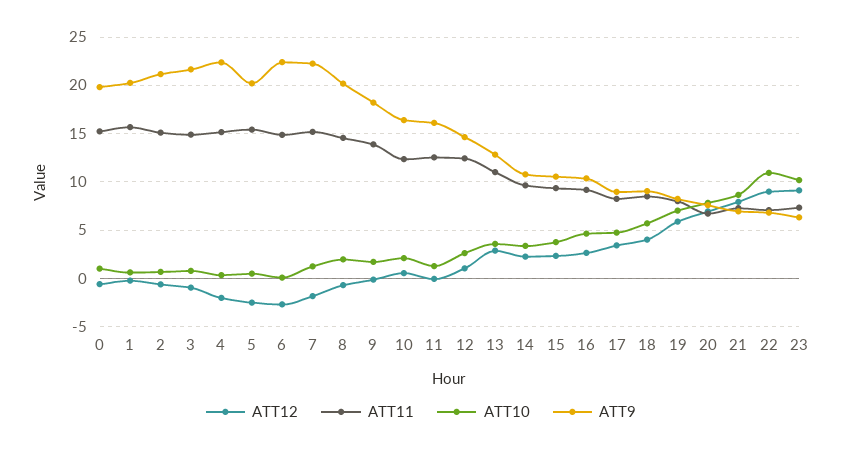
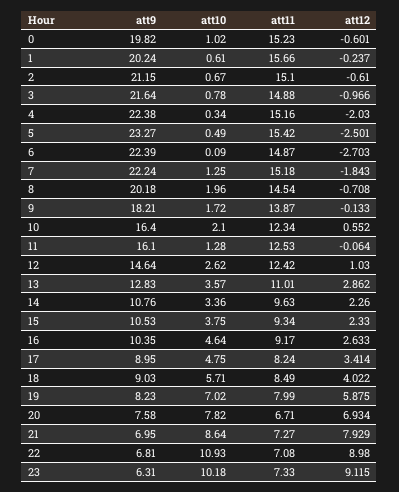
  {
    "ATT12": {
      "0": -0.601,
      "1": -0.237,
      "2": -0.61,
      "3": -0.966,
      "4": -2.03,
      "5": -2.501,
      "6": -2.703,
      "7": -1.843,
      "8": -0.708,
      "9": -0.133,
      "10": 0.552,
      "11": -0.064,
      "12": 1.03,
      "13": 2.862,
      "14": 2.26,
      "15": 2.33,
      "16": 2.633,
      "17": 3.414,
      "18": 4.022,
      "19": 5.875,
      "20": 6.934,
      "21": 7.929,
      "22": 8.98,
      "23": 9.115
    },
    "ATT11": {
      "0": 15.23,
      "1": 15.66,
      "2": 15.1,
      "3": 14.88,
      "4": 15.16,
      "5": 15.42,
      "6": 14.87,
      "7": 15.18,
      "8": 14.54,
      "9": 13.87,
      "10": 12.34,
      "11": 12.53,
      "12": 12.42,
      "13": 11.01,
      "14": 9.63,
      "15": 9.34,
      "16": 9.17,
      "17": 8.24,
      "18": 8.49,
      "19": 7.99,
      "20": 6.71,
      "21": 7.27,
      "22": 7.08,
      "23": 7.33
    },
    "ATT10": {
      "0": 1.02,
      "1": 0.61,
      "2": 0.67,
      "3": 0.78,
      "4": 0.34,
      "5": 0.49,
      "6": 0.09,
      "7": 1.25,
      "8": 1.96,
      "9": 1.72,
      "10": 2.1,
      "11": 1.28,
      "12": 2.62,
      "13": 3.57,
      "14": 3.36,
      "15": 3.75,
      "16": 4.64,
      "17": 4.75,
      "18": 5.71,
      "19": 7.02,
      "20": 7.82,
      "21": 8.64,
      "22": 10.93,
      "23": 10.18
    },
    "ATT9": {
      "0": 19.82,
      "1": 20.24,
      "2": 21.15,
      "3": 21.64,
      "4": 22.38,
-     "5": 20,
+     "5": 23.27,
      "6": 22.39,
      "7": 22.24,
      "8": 20.18,
      "9": 18.21,
      "10": 16.4,
      "11": 16.1,
      "12": 14.64,
      "13": 12.83,
      "14": 10.76,
      "15": 10.53,
      "16": 10.35,
      "17": 8.95,
      "18": 9.03,
      "19": 8.23,
      "20": 7.58,
      "21": 6.95,
      "22": 6.81,
      "23": 6.31
    }
  }

